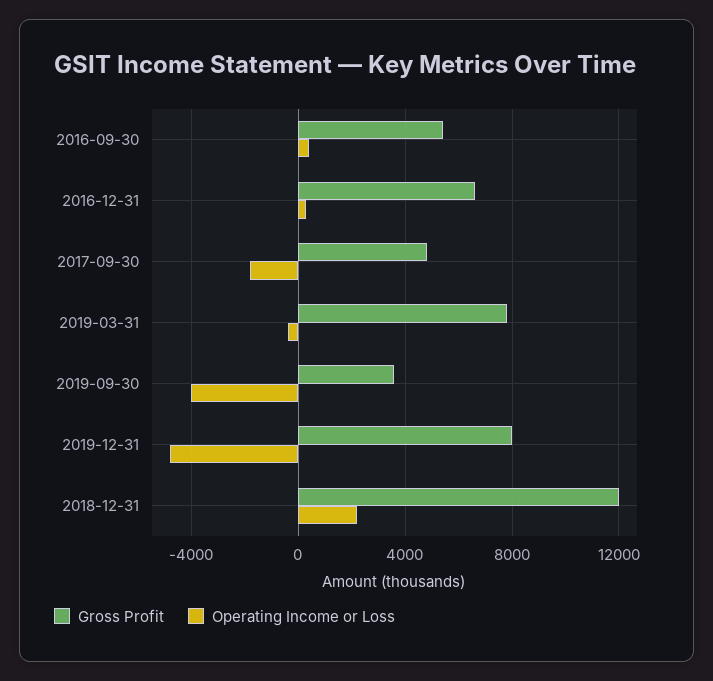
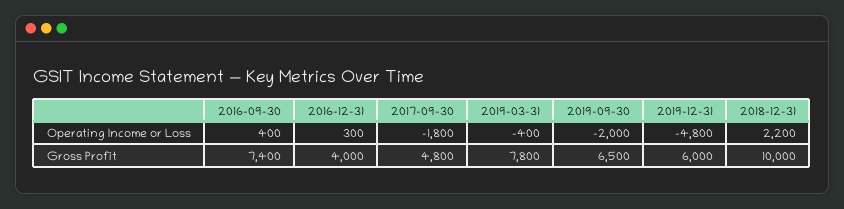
  {
    "Gross Profit": {
-     "2016-09-30": 5500,
+     "2016-09-30": 7400,
-     "2016-12-31": 6500,
+     "2016-12-31": 4000,
      "2017-09-30": 4800,
      "2019-03-31": 7800,
-     "2019-09-30": 3500,
+     "2019-09-30": 6500,
-     "2019-12-31": 8000,
+     "2019-12-31": 6000,
-     "2018-12-31": 12000
+     "2018-12-31": 10000
    },
    "Operating Income or Loss": {
      "2016-09-30": 400,
      "2016-12-31": 300,
      "2017-09-30": -1800,
      "2019-03-31": -400,
-     "2019-09-30": -4000,
+     "2019-09-30": -2000,
      "2019-12-31": -4800,
      "2018-12-31": 2200
    }
  }

